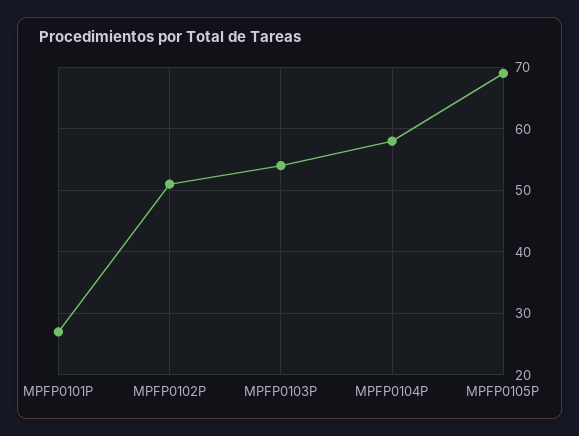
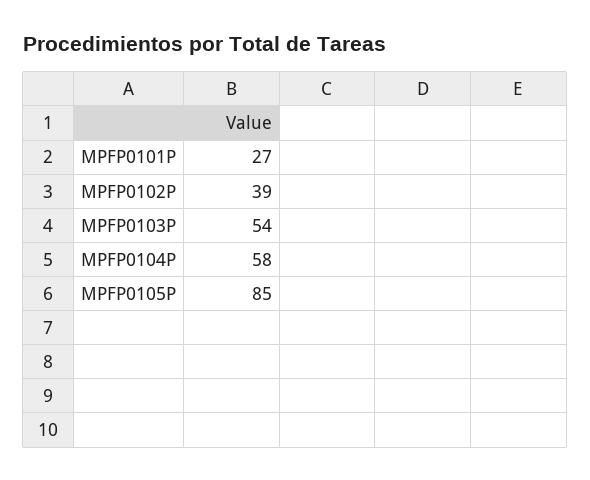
  {
    "MPFP0101P": 27,
-   "MPFP0102P": 51,
+   "MPFP0102P": 39,
    "MPFP0103P": 54,
    "MPFP0104P": 58,
-   "MPFP0105P": 69
+   "MPFP0105P": 85
  }

